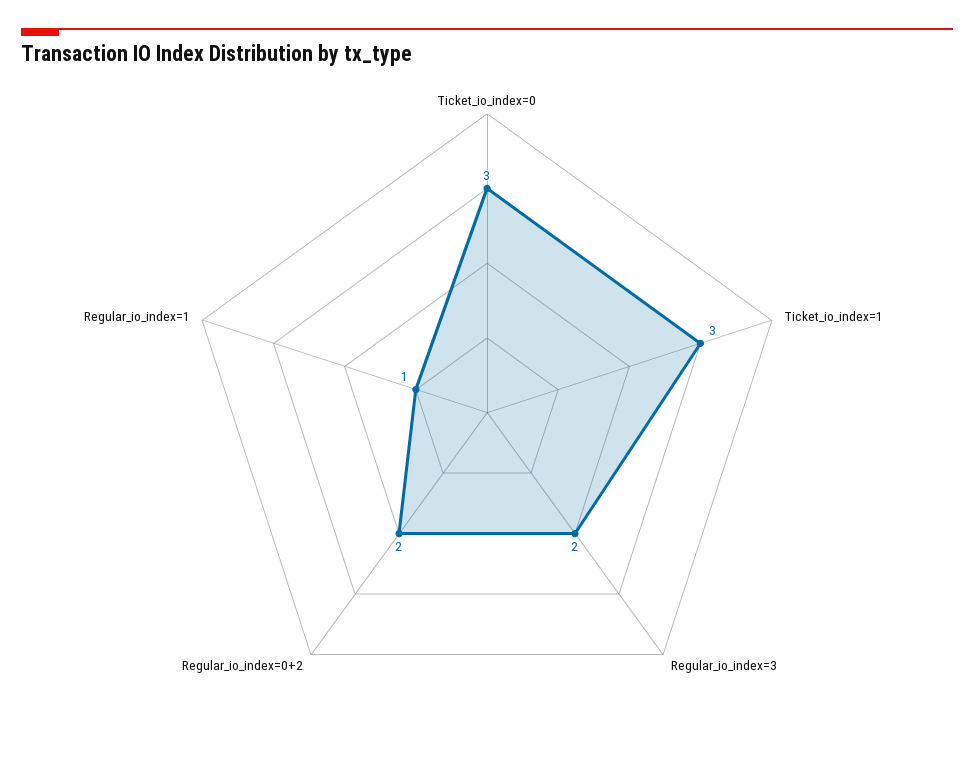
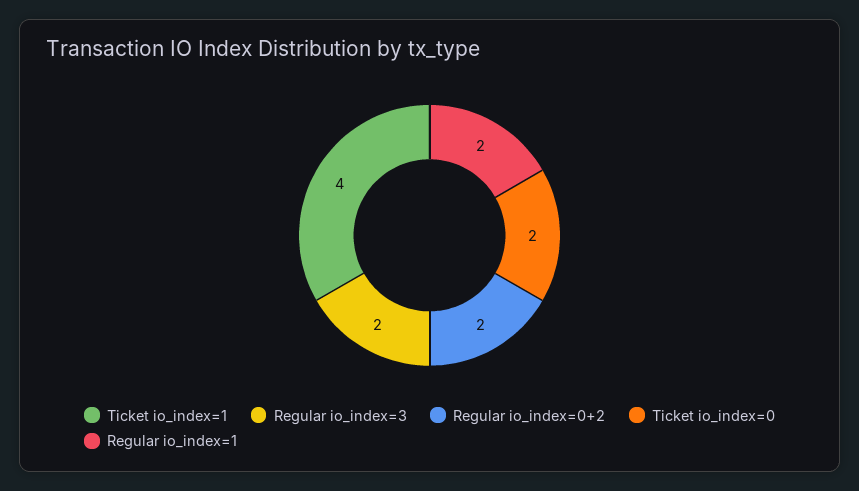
  {
-   "Ticket_io_index=0": 3,
+   "Ticket_io_index=0": 2,
-   "Ticket_io_index=1": 3,
+   "Ticket_io_index=1": 4,
    "Regular_io_index=3": 2,
    "Regular_io_index=0+2": 2,
-   "Regular_io_index=1": 1
+   "Regular_io_index=1": 2
  }

